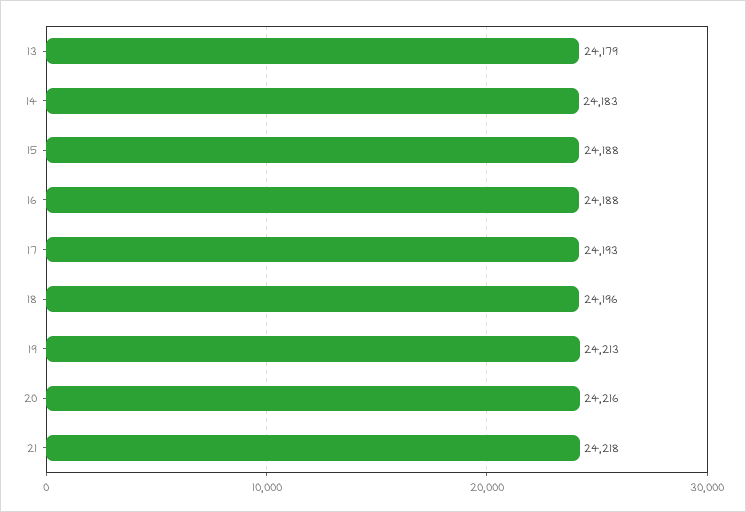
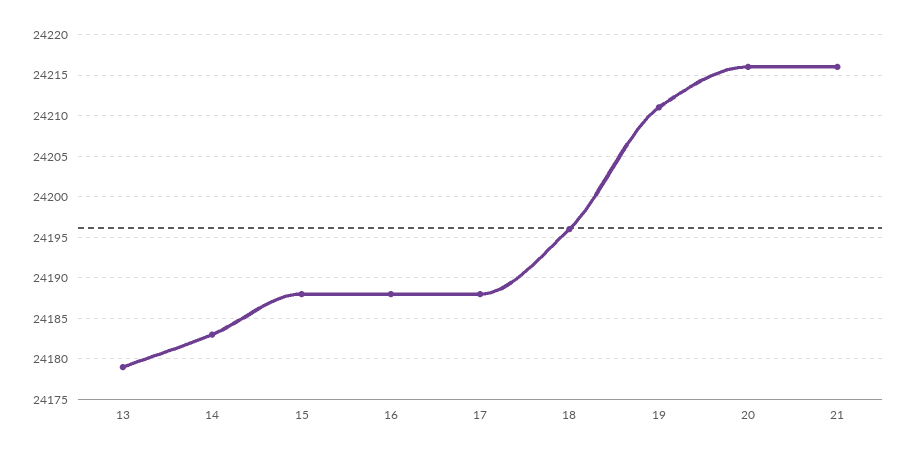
  {
    "13": 24179,
    "14": 24183,
    "15": 24188,
    "16": 24188,
-   "17": 24193,
+   "17": 24188,
    "18": 24196,
-   "19": 24213,
+   "19": 24211,
    "20": 24216,
-   "21": 24218
+   "21": 24216
  }

